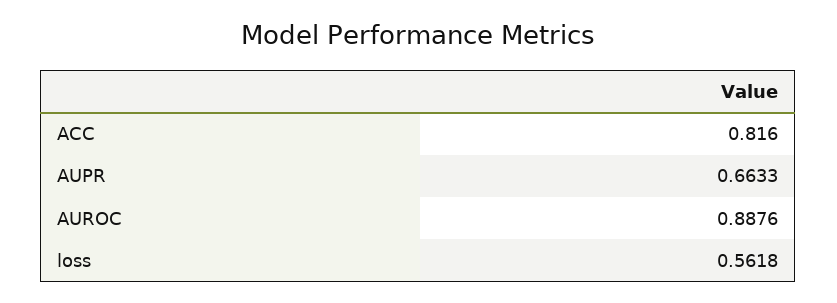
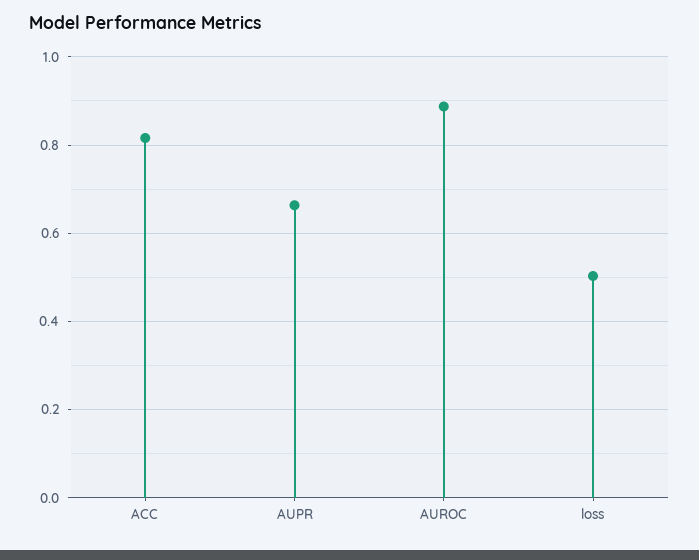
  {
    "ACC": 0.816,
    "AUPR": 0.6633,
    "AUROC": 0.8876,
-   "loss": 0.5618
+   "loss": 0.5
  }

